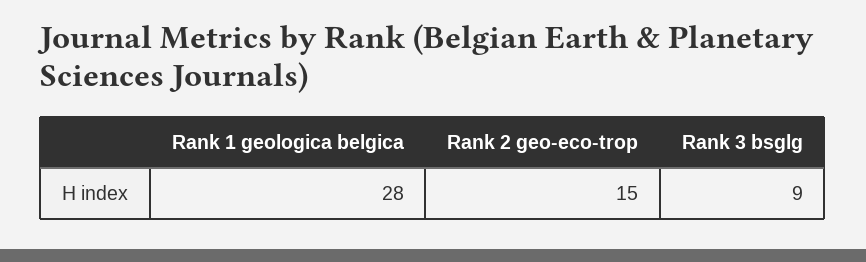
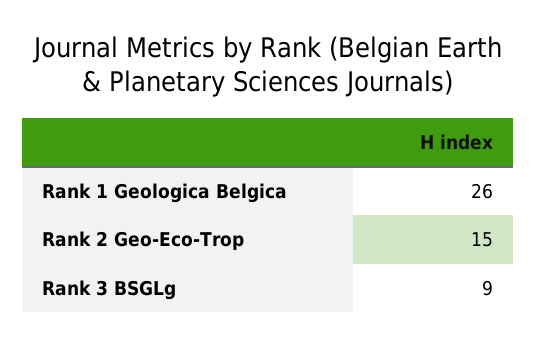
  {
-   "Rank 1 geologica belgica": 28,
+   "Rank 1 geologica belgica": 26,
    "Rank 2 geo-eco-trop": 15,
    "Rank 3 bsglg": 9
  }

